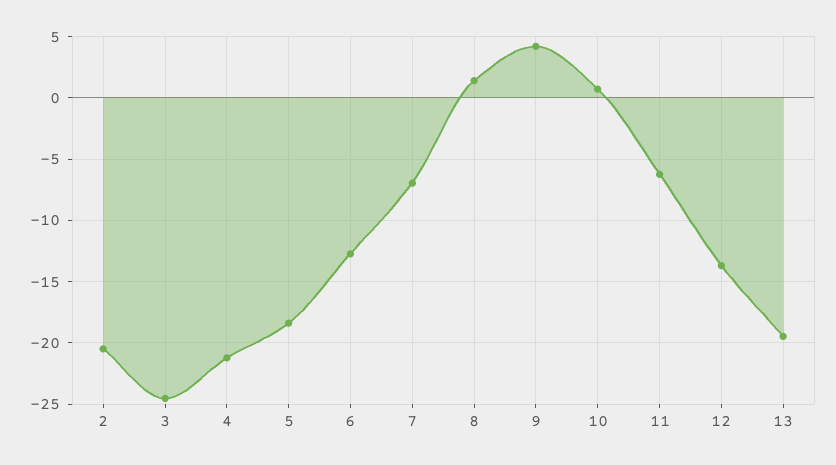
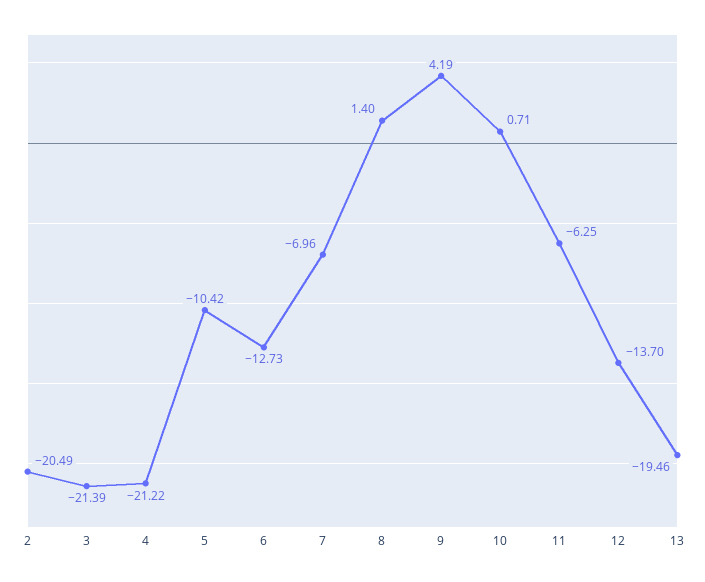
  {
    "2": -20.49,
-   "3": -24.5,
+   "3": -21.39,
    "4": -21.22,
-   "5": -18.5,
+   "5": -10.42,
    "6": -12.73,
    "7": -6.96,
    "8": 1.4,
    "9": 4.19,
    "10": 0.71,
    "11": -6.25,
    "12": -13.7,
    "13": -19.46
  }

